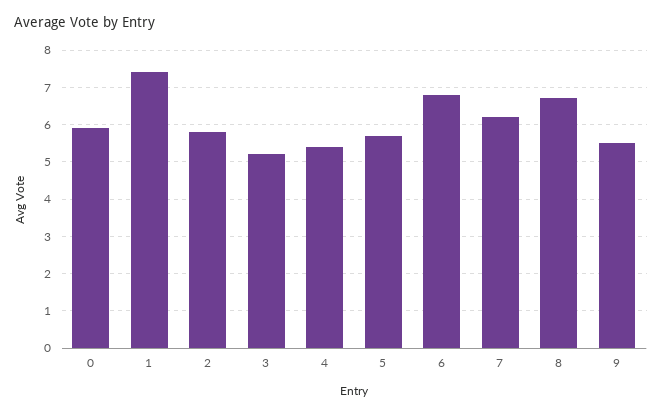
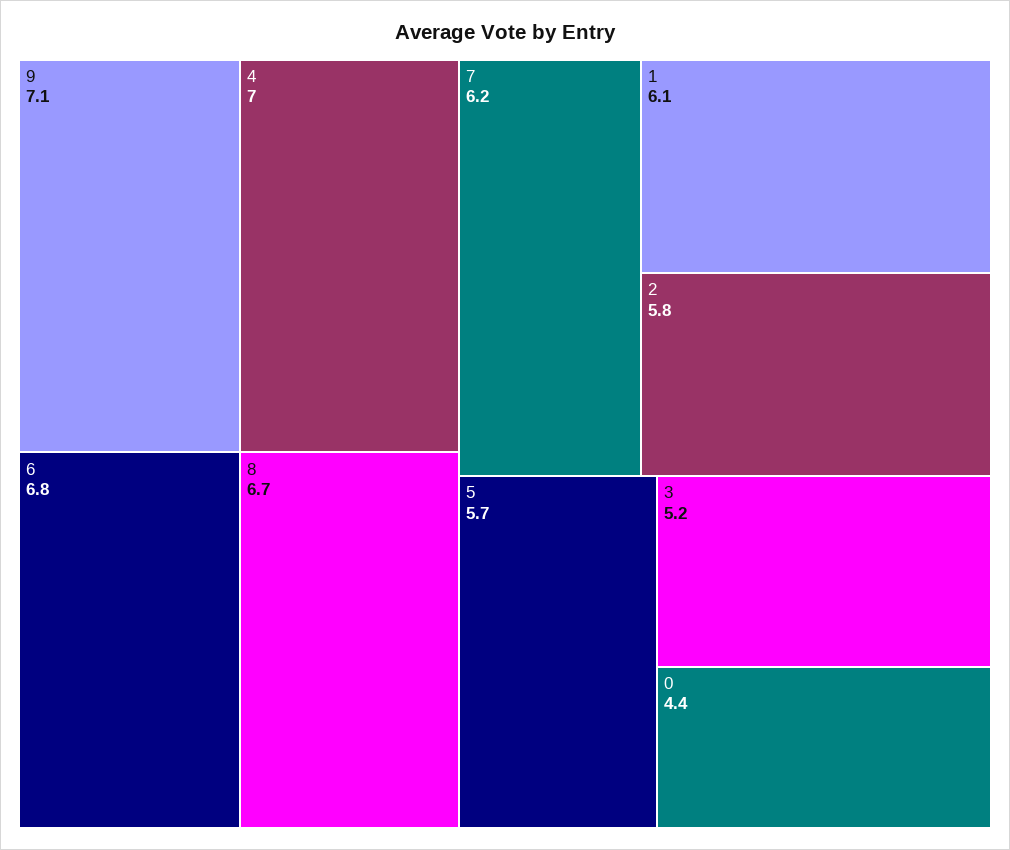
  {
-   "0": 6,
+   "0": 4.4,
-   "1": 7.5,
+   "1": 6.1,
    "2": 5.8,
    "3": 5.2,
-   "4": 5.5,
+   "4": 7,
    "5": 5.7,
    "6": 6.8,
    "7": 6.2,
    "8": 6.7,
-   "9": 5.5
+   "9": 7.1
  }

